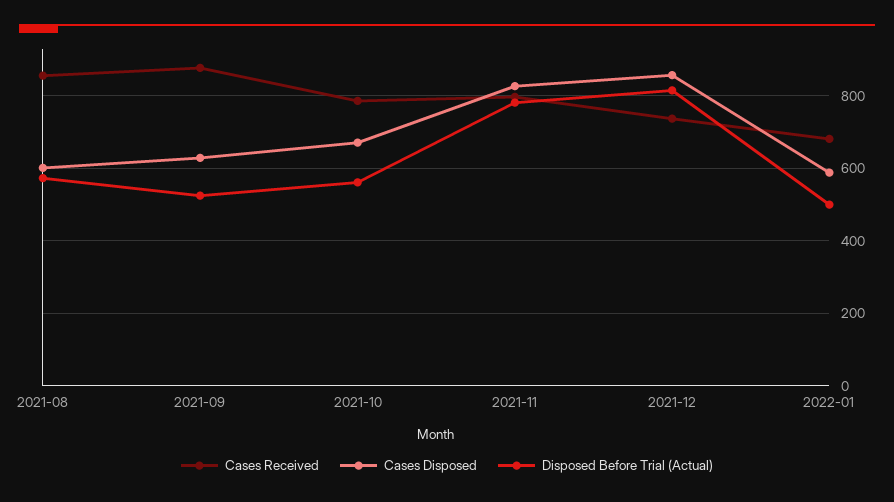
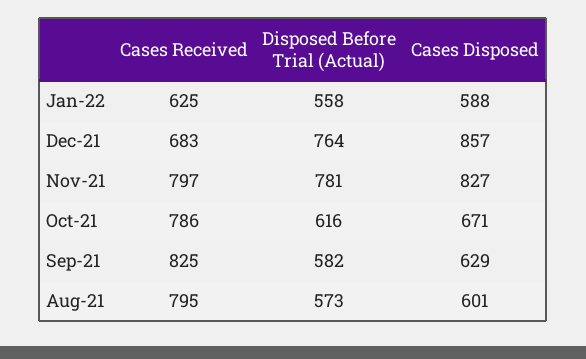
  {
    "Cases Received": {
-     "2021-08": 860,
+     "2021-08": 795,
-     "2021-09": 880,
+     "2021-09": 825,
      "2021-10": 786,
      "2021-11": 797,
-     "2021-12": 740,
+     "2021-12": 683,
-     "2022-01": 680
+     "2022-01": 625
    },
    "Cases Disposed": {
      "2021-08": 601,
      "2021-09": 629,
      "2021-10": 671,
      "2021-11": 827,
      "2021-12": 857,
      "2022-01": 588
    },
    "Disposed Before Trial (Actual)": {
      "2021-08": 573,
-     "2021-09": 520,
+     "2021-09": 582,
-     "2021-10": 560,
+     "2021-10": 616,
      "2021-11": 781,
-     "2021-12": 820,
+     "2021-12": 764,
-     "2022-01": 500
+     "2022-01": 558
    }
  }

